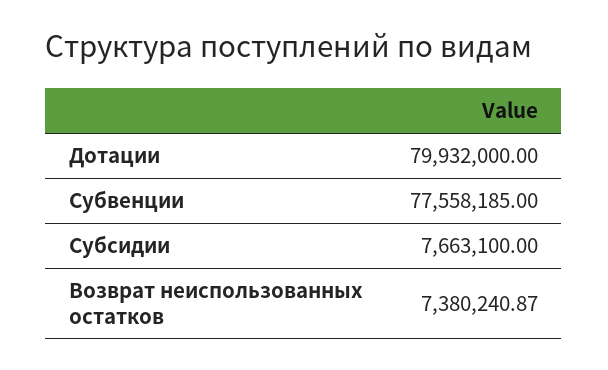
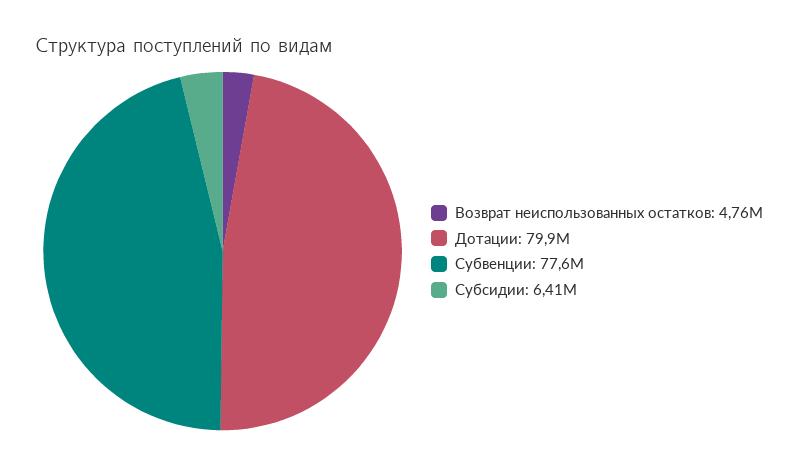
  {
    "Дотации": 79932000,
    "Субвенции": 77558185,
-   "Субсидии": 7663100,
+   "Субсидии": 6410000,
-   "Возврат неиспользованных остатков": 7380240.87
+   "Возврат неиспользованных остатков": 4760000
  }

